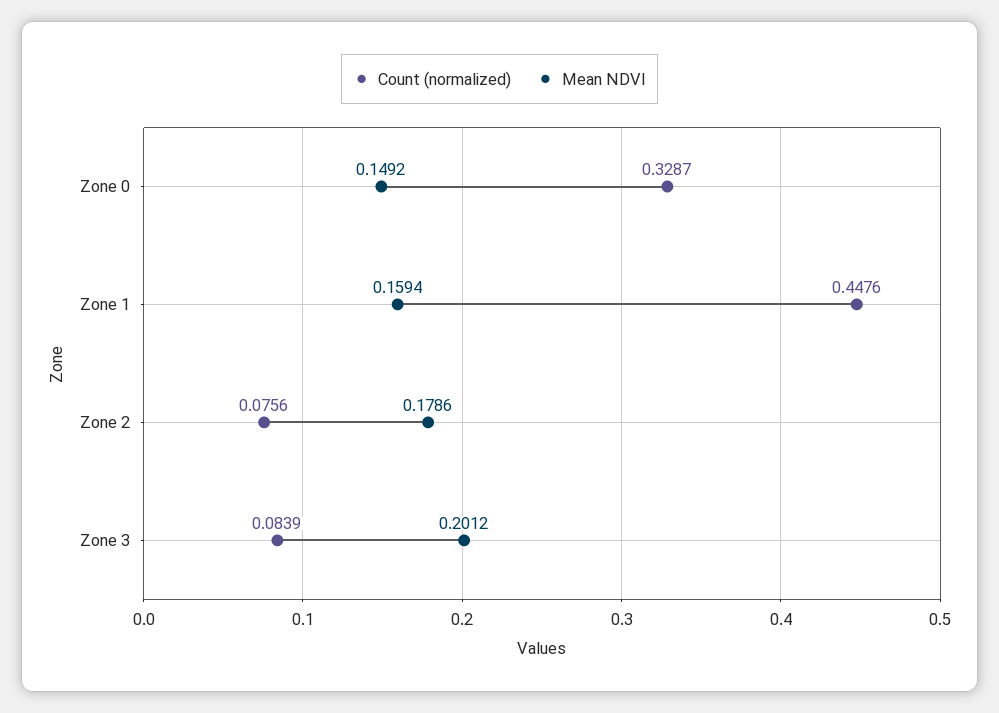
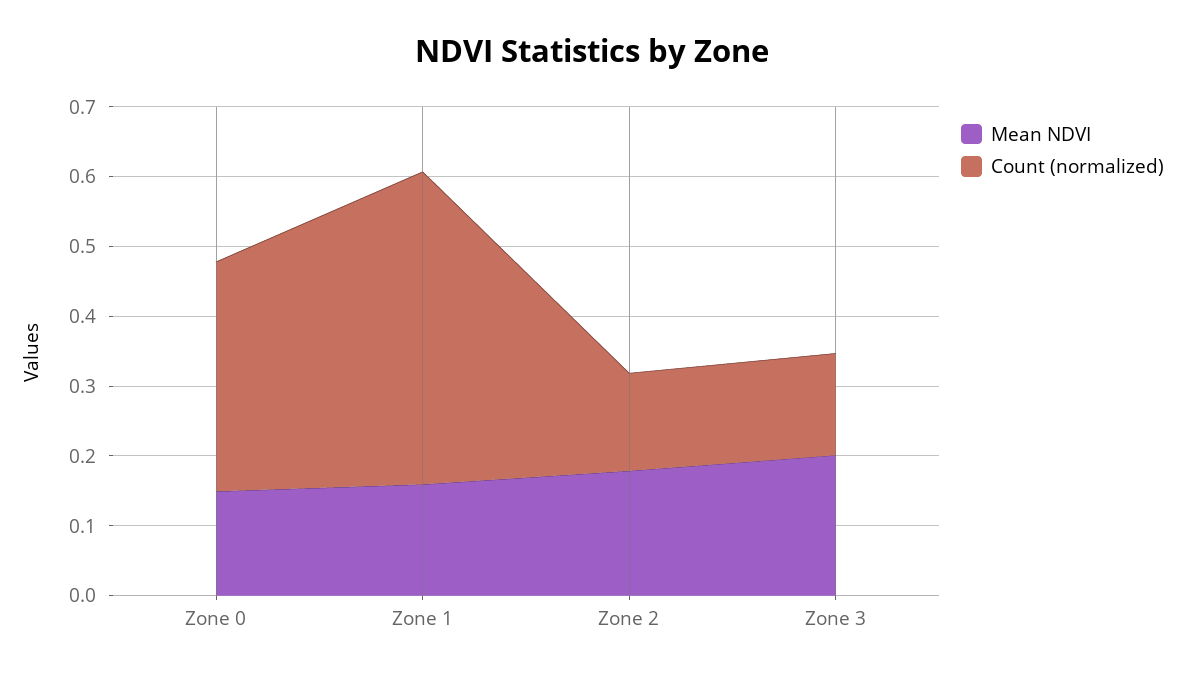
  {
    "Count (normalized)": {
      "Zone 0": 0.3287,
      "Zone 1": 0.4476,
-     "Zone 2": 0.0756,
+     "Zone 2": 0.14,
-     "Zone 3": 0.0839
+     "Zone 3": 0.14
    },
    "Mean NDVI": {
      "Zone 0": 0.1492,
      "Zone 1": 0.1594,
      "Zone 2": 0.1786,
      "Zone 3": 0.2012
    }
  }

